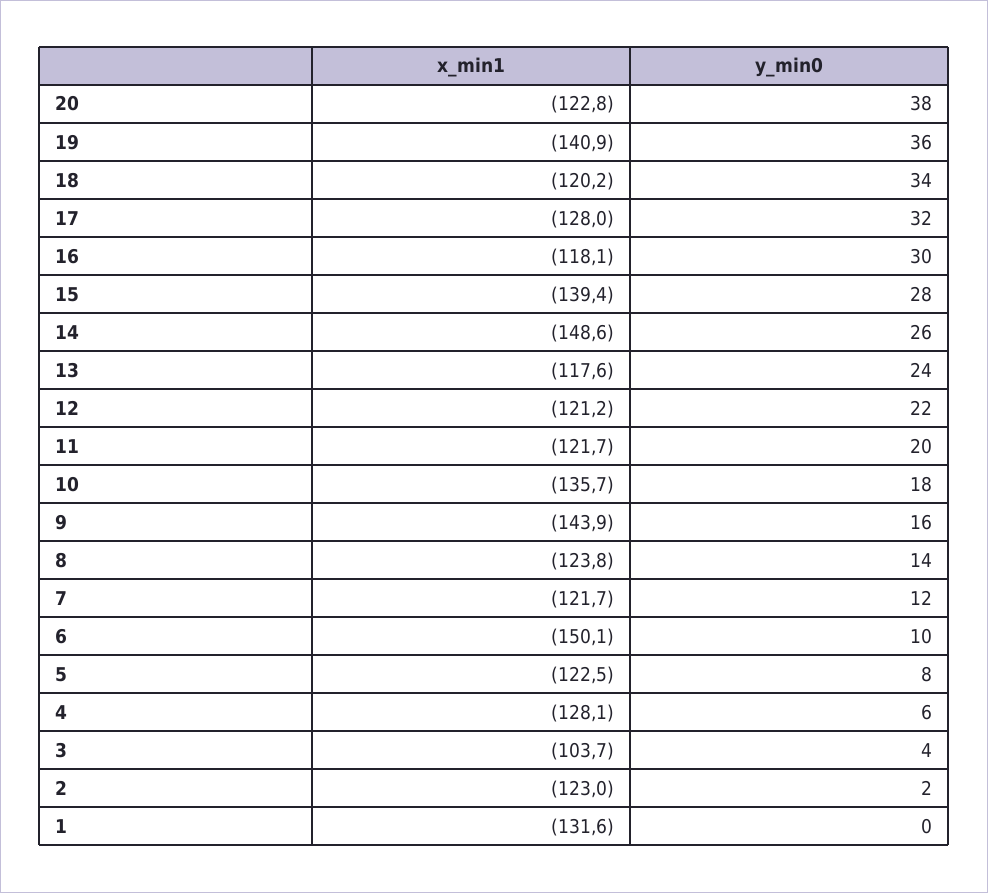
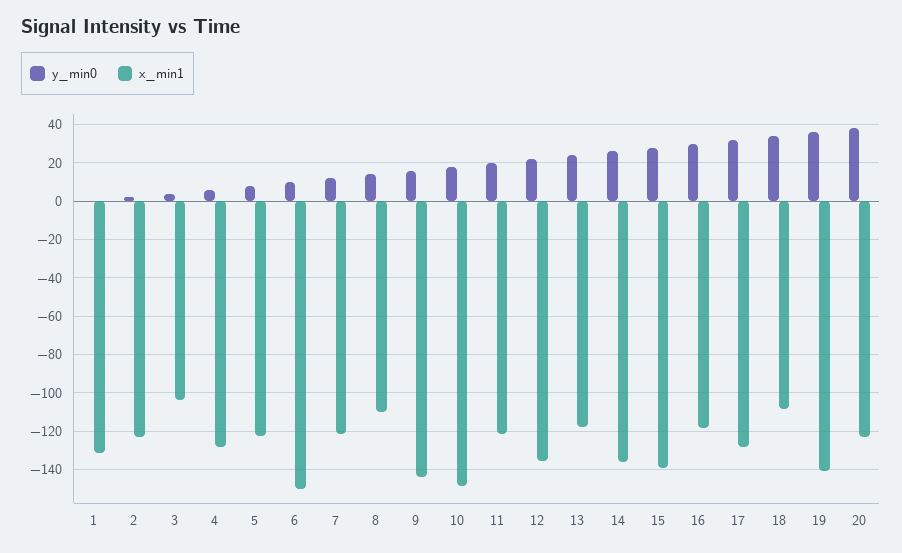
  {
    "x_min1": {
      "20": -122.8,
      "19": -140.9,
-     "18": -120.2,
+     "18": -110,
      "17": -128,
      "16": -118.1,
      "15": -139.4,
-     "14": -148.6,
+     "14": -135,
      "13": -117.6,
-     "12": -121.2,
+     "12": -135,
      "11": -121.7,
-     "10": -135.7,
+     "10": -150,
      "9": -143.9,
-     "8": -123.8,
+     "8": -110,
      "7": -121.7,
      "6": -150.1,
      "5": -122.5,
      "4": -128.1,
      "3": -103.7,
      "2": -123,
      "1": -131.6
    },
    "y_min0": {
      "20": 38,
      "19": 36,
      "18": 34,
      "17": 32,
      "16": 30,
      "15": 28,
      "14": 26,
      "13": 24,
      "12": 22,
      "11": 20,
      "10": 18,
      "9": 16,
      "8": 14,
      "7": 12,
      "6": 10,
      "5": 8,
      "4": 6,
      "3": 4,
      "2": 2,
      "1": 0
    }
  }

